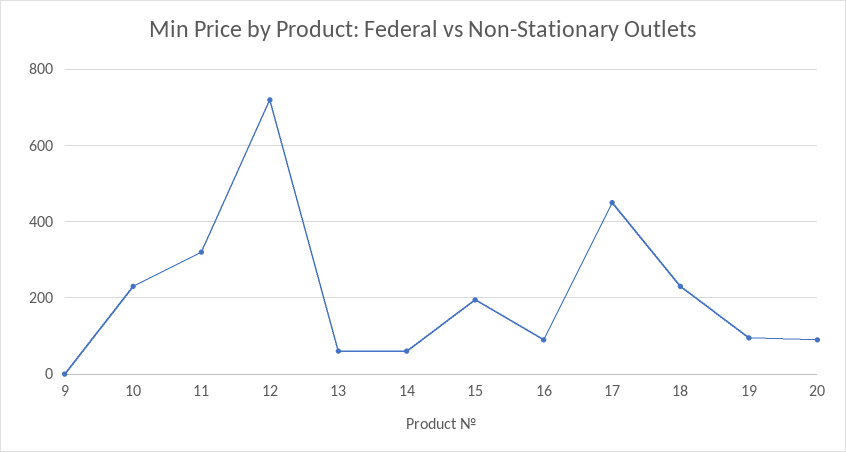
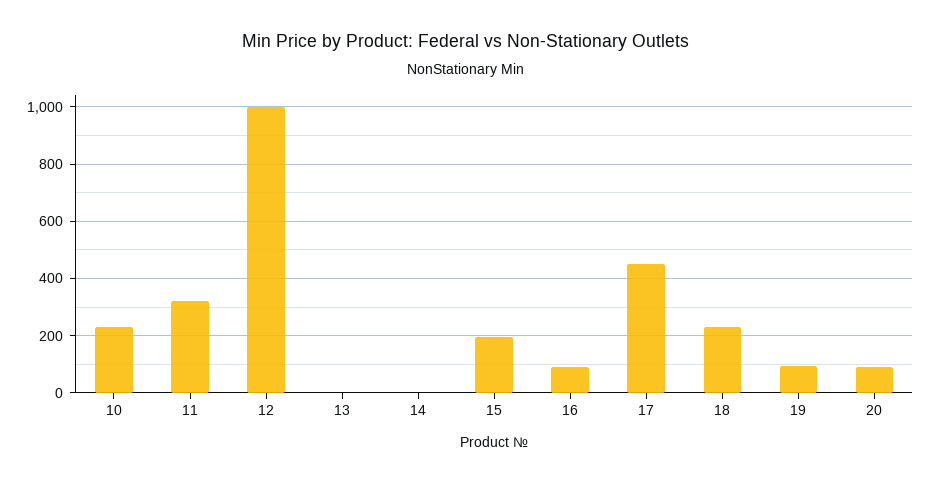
  {
-   "9": 0,
    "10": 240,
    "11": 320,
-   "12": 720,
+   "12": 1000,
-   "13": 60,
+   "13": 0,
-   "14": 60,
+   "14": 0,
    "15": 200,
    "16": 100,
    "17": 460,
    "18": 240,
    "19": 100,
    "20": 80
  }

